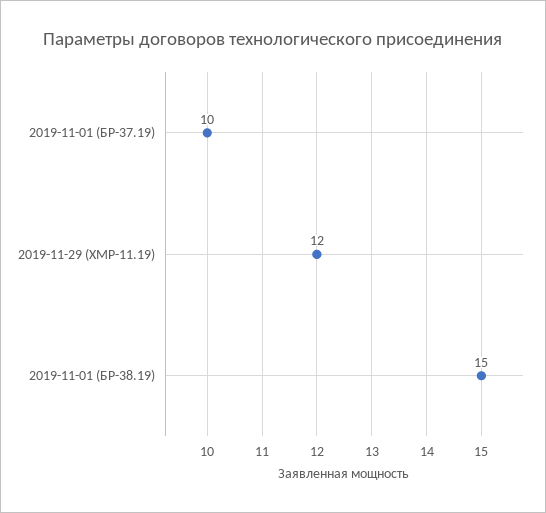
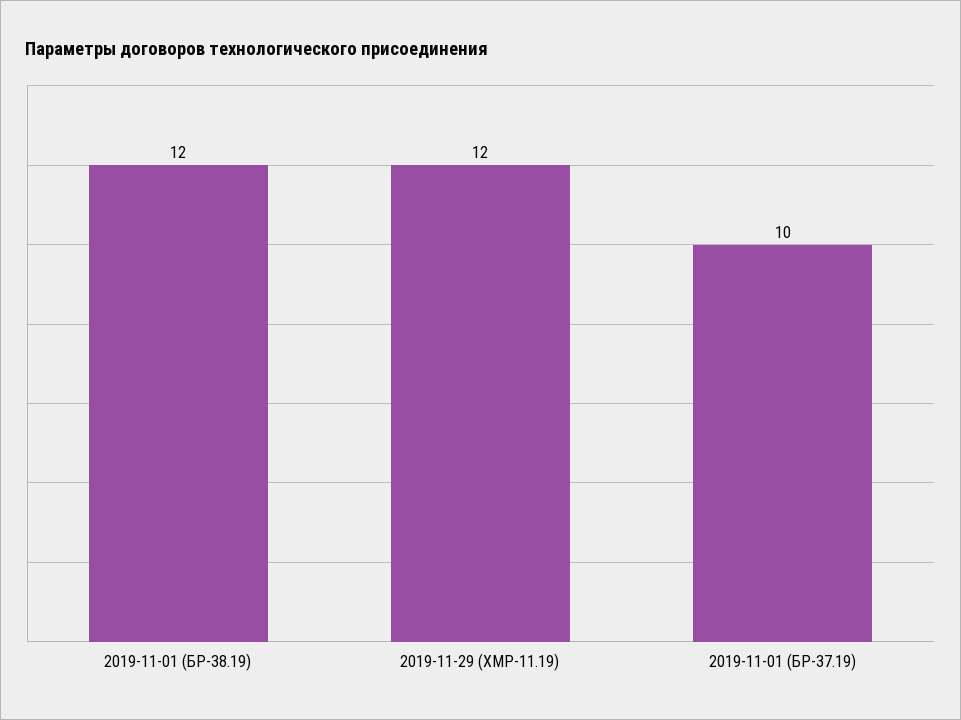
  {
    "2019-11-01 (БР-37.19)": 10,
    "2019-11-29 (ХМР-11.19)": 12,
-   "2019-11-01 (БР-38.19)": 15
+   "2019-11-01 (БР-38.19)": 12
  }

